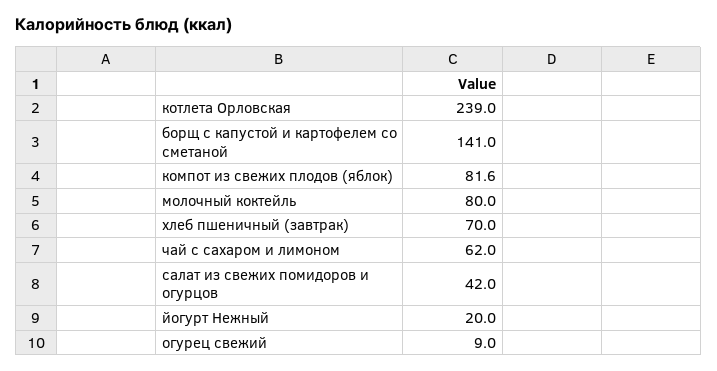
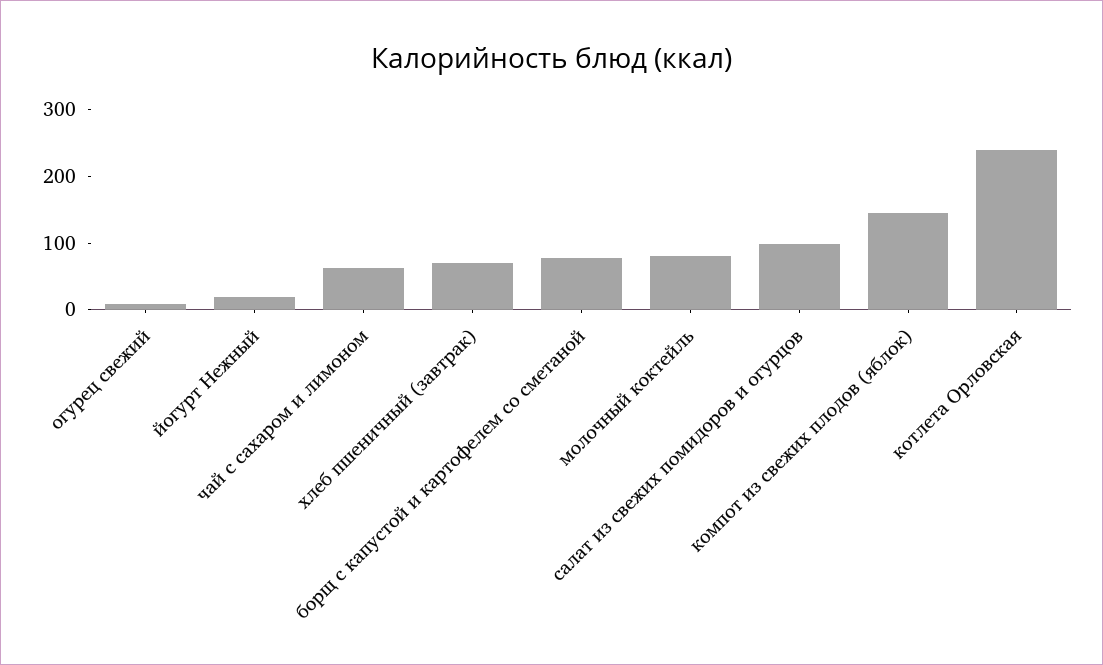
  {
    "котлета Орловская": 239,
-   "борщ с капустой и картофелем со сметаной": 141,
+   "борщ с капустой и картофелем со сметаной": 80,
-   "компот из свежих плодов (яблок)": 81.6,
+   "компот из свежих плодов (яблок)": 140,
    "молочный коктейль": 80,
    "хлеб пшеничный (завтрак)": 70,
    "чай с сахаром и лимоном": 62,
-   "салат из свежих помидоров и огурцов": 42,
+   "салат из свежих помидоров и огурцов": 100,
    "йогурт Нежный": 20,
    "огурец свежий": 9
  }

